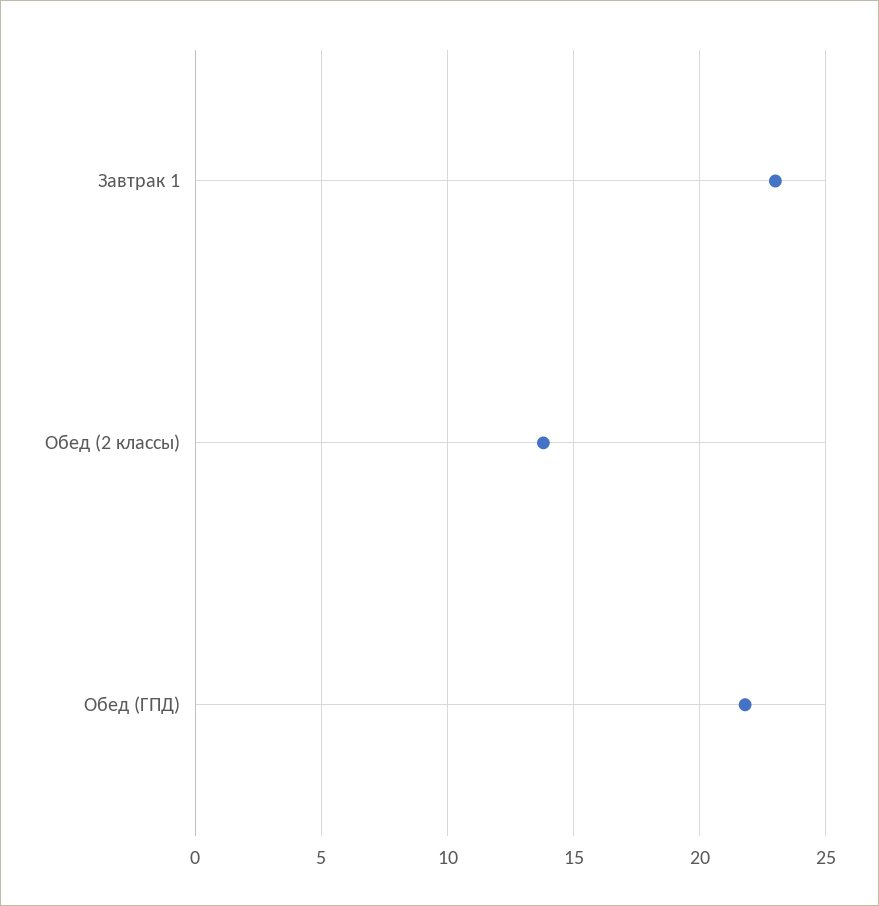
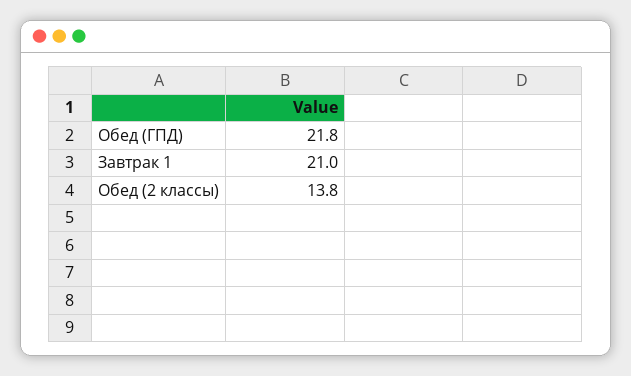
  {
-   "Завтрак 1": 23,
+   "Завтрак 1": 21,
    "Обед (2 классы)": 13.8,
    "Обед (ГПД)": 21.8
  }

